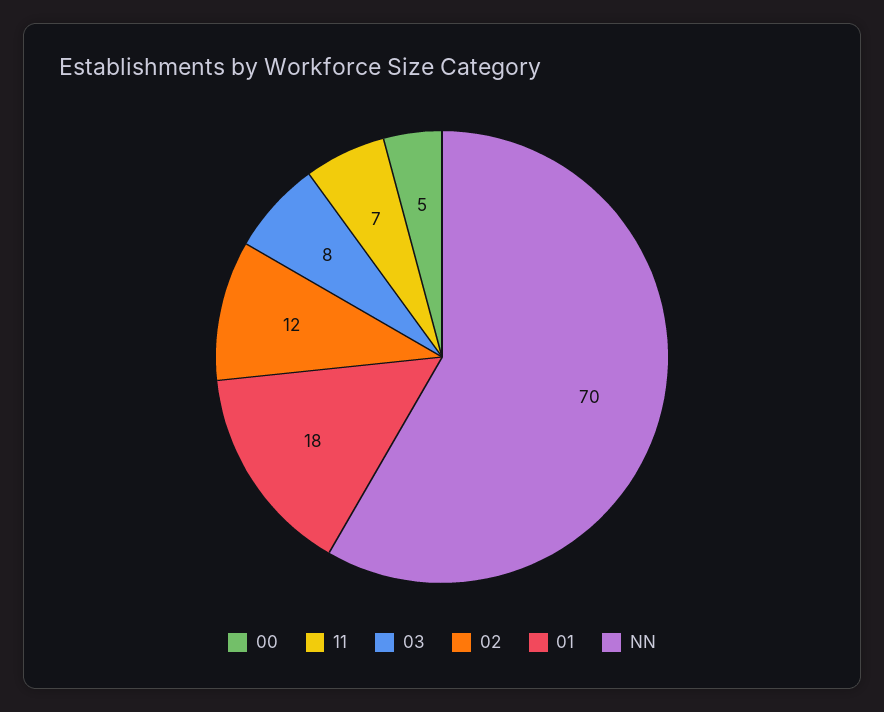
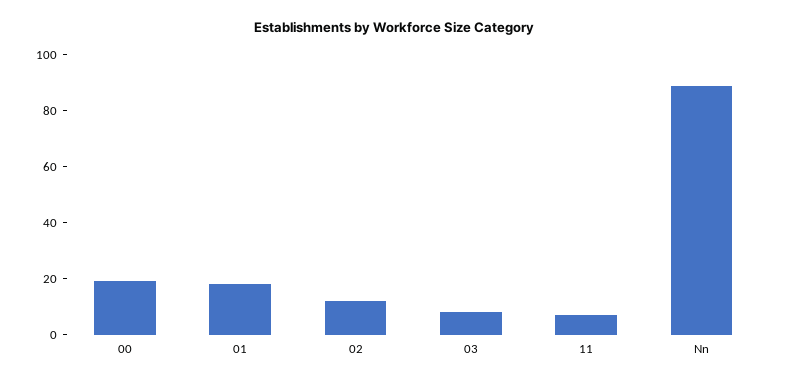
  {
-   "00": 5,
+   "00": 20,
    "11": 7,
    "03": 8,
    "02": 12,
    "01": 18,
-   "NN": 70
+   "NN": 90
  }

